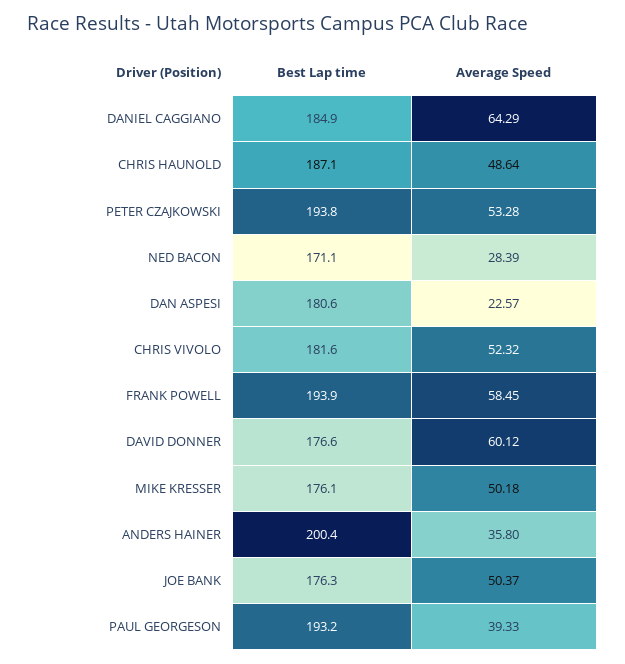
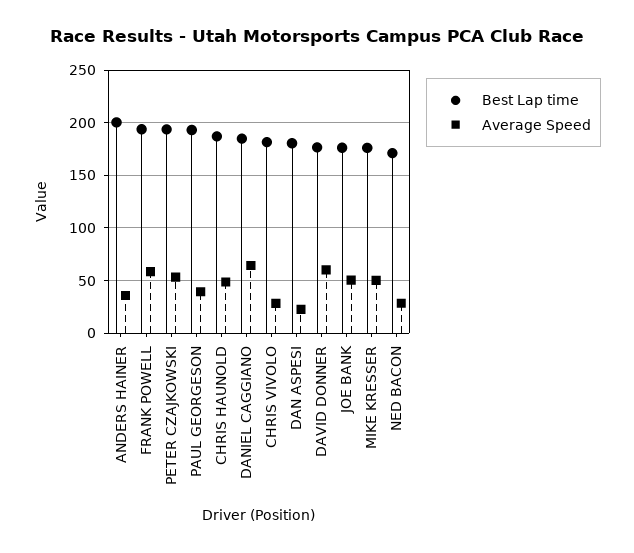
  {
    "Best Lap time": {
      "DANIEL CAGGIANO": 184.9,
      "CHRIS HAUNOLD": 187.1,
      "PETER CZAJKOWSKI": 193.8,
      "NED BACON": 171.1,
      "DAN ASPESI": 180.6,
      "CHRIS VIVOLO": 181.6,
      "FRANK POWELL": 193.9,
      "DAVID DONNER": 176.6,
      "MIKE KRESSER": 176.1,
      "ANDERS HAINER": 200.4,
      "JOE BANK": 176.3,
      "PAUL GEORGESON": 193.2
    },
    "Average Speed": {
      "DANIEL CAGGIANO": 64.29,
      "CHRIS HAUNOLD": 48.64,
      "PETER CZAJKOWSKI": 53.28,
      "NED BACON": 28.39,
      "DAN ASPESI": 22.57,
-     "CHRIS VIVOLO": 52.32,
+     "CHRIS VIVOLO": 30,
      "FRANK POWELL": 58.45,
      "DAVID DONNER": 60.12,
      "MIKE KRESSER": 50.18,
      "ANDERS HAINER": 35.8,
      "JOE BANK": 50.37,
      "PAUL GEORGESON": 39.33
    }
  }

